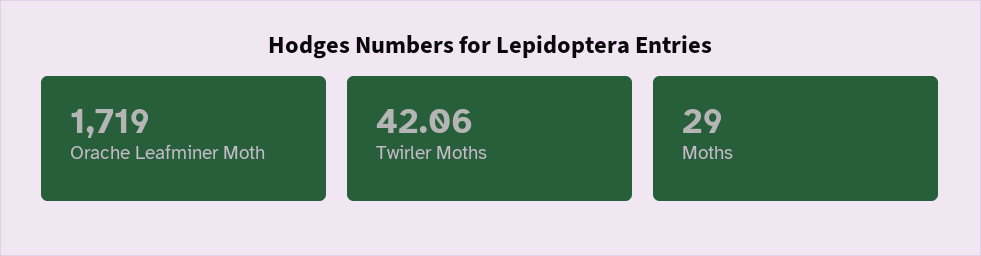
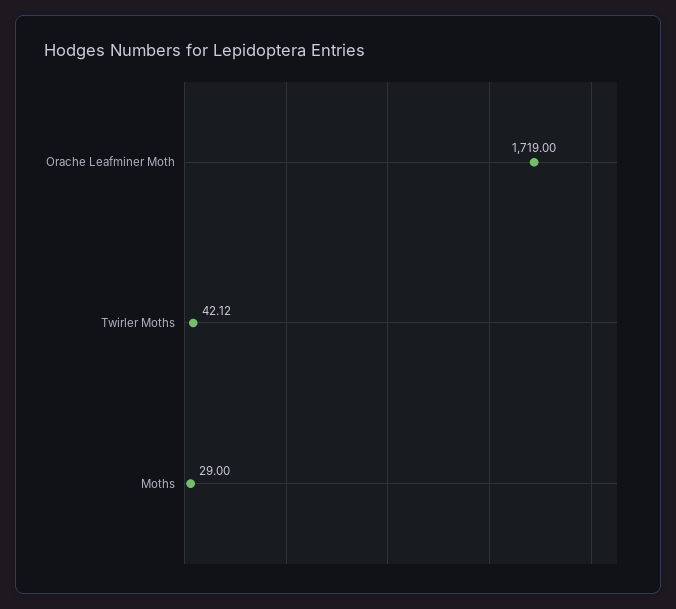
  {
    "Orache Leafminer Moth": 1719,
-   "Twirler Moths": 42.06,
+   "Twirler Moths": 42.12,
    "Moths": 29
  }

